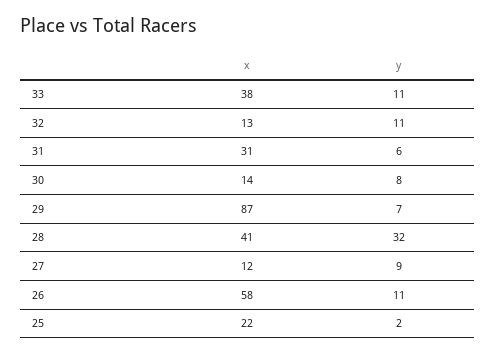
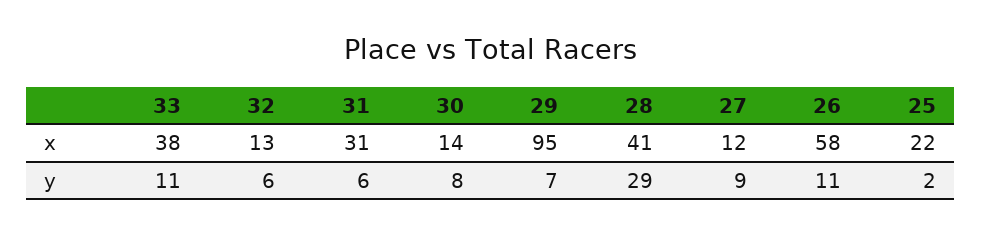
  {
    "x": {
      "33": 38,
      "32": 13,
      "31": 31,
      "30": 14,
-     "29": 87,
+     "29": 95,
      "28": 41,
      "27": 12,
      "26": 58,
      "25": 22
    },
    "y": {
      "33": 11,
-     "32": 11,
+     "32": 6,
      "31": 6,
      "30": 8,
      "29": 7,
-     "28": 32,
+     "28": 29,
      "27": 9,
      "26": 11,
      "25": 2
    }
  }

